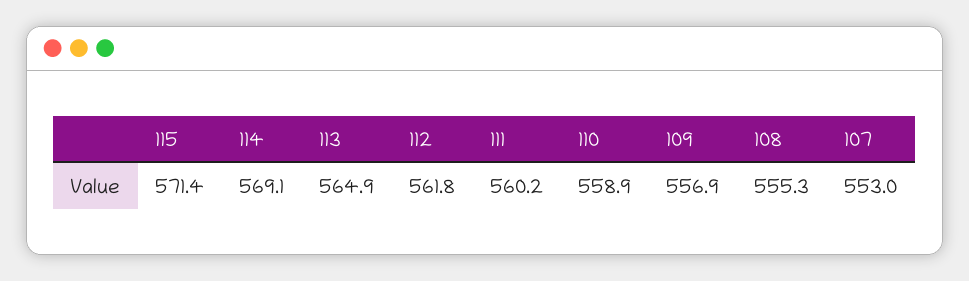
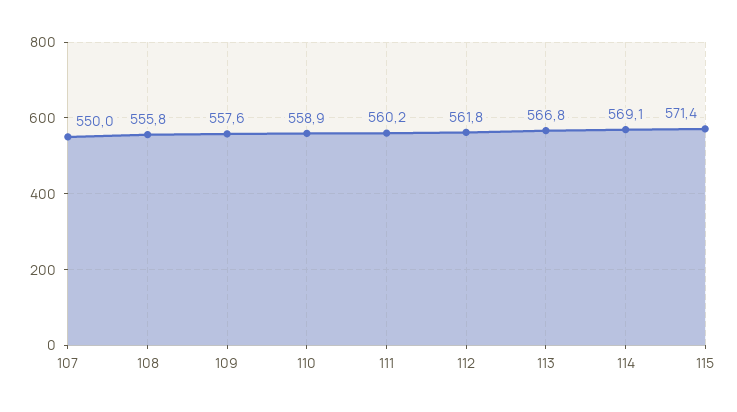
  {
    "115": 571.4,
    "114": 569.1,
-   "113": 564.9,
+   "113": 566.8,
    "112": 561.8,
    "111": 560.2,
    "110": 558.9,
-   "109": 556.9,
+   "109": 557.6,
-   "108": 555.3,
+   "108": 555.8,
-   "107": 553
+   "107": 550
  }

